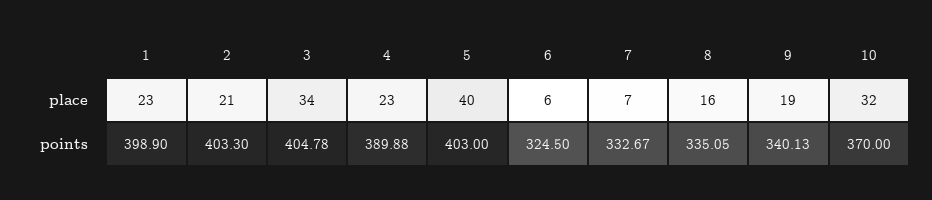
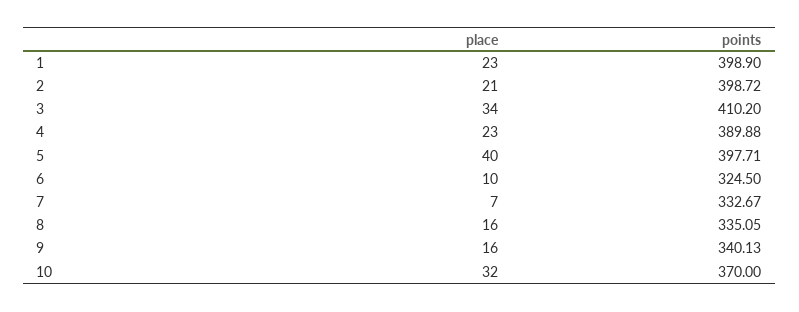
  {
    "1": {
      "place": 23,
      "points": 398.9
    },
    "2": {
      "place": 21,
-     "points": 403.3
+     "points": 398.72
    },
    "3": {
      "place": 34,
-     "points": 404.78
+     "points": 410.2
    },
    "4": {
      "place": 23,
      "points": 389.88
    },
    "5": {
      "place": 40,
-     "points": 403
+     "points": 397.71
    },
    "6": {
-     "place": 6,
+     "place": 10,
      "points": 324.5
    },
    "7": {
      "place": 7,
      "points": 332.67
    },
    "8": {
      "place": 16,
      "points": 335.05
    },
    "9": {
-     "place": 19,
+     "place": 16,
      "points": 340.13
    },
    "10": {
      "place": 32,
      "points": 370
    }
  }

